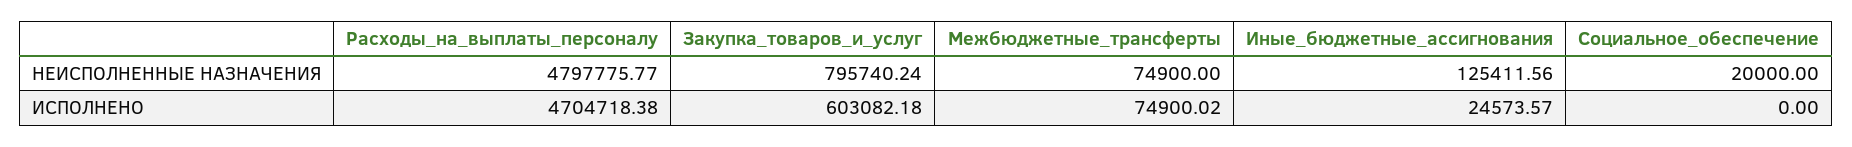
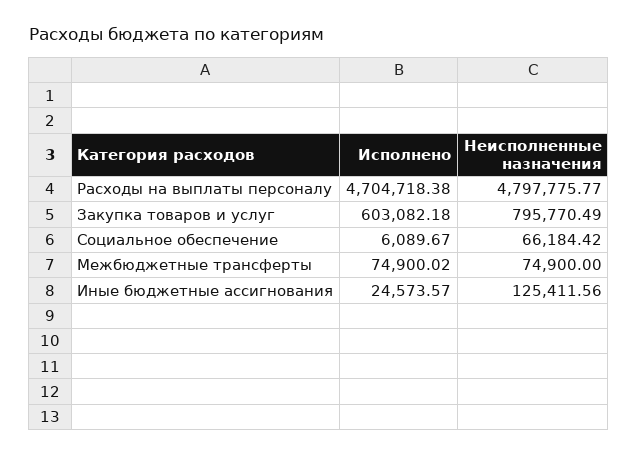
  {
    "Расходы_на_выплаты_персоналу": {
      "НЕИСПОЛНЕННЫЕ НАЗНАЧЕНИЯ": 4797775.77,
      "ИСПОЛНЕНО": 4704718.38
    },
    "Закупка_товаров_и_услуг": {
-     "НЕИСПОЛНЕННЫЕ НАЗНАЧЕНИЯ": 795740.24,
+     "НЕИСПОЛНЕННЫЕ НАЗНАЧЕНИЯ": 795770.49,
      "ИСПОЛНЕНО": 603082.18
    },
    "Межбюджетные_трансферты": {
      "НЕИСПОЛНЕННЫЕ НАЗНАЧЕНИЯ": 74900,
      "ИСПОЛНЕНО": 74900.02
    },
    "Иные_бюджетные_ассигнования": {
      "НЕИСПОЛНЕННЫЕ НАЗНАЧЕНИЯ": 125411.56,
      "ИСПОЛНЕНО": 24573.57
    },
    "Социальное_обеспечение": {
-     "НЕИСПОЛНЕННЫЕ НАЗНАЧЕНИЯ": 20000,
+     "НЕИСПОЛНЕННЫЕ НАЗНАЧЕНИЯ": 66184.42,
-     "ИСПОЛНЕНО": 0
+     "ИСПОЛНЕНО": 6089.67
    }
  }

